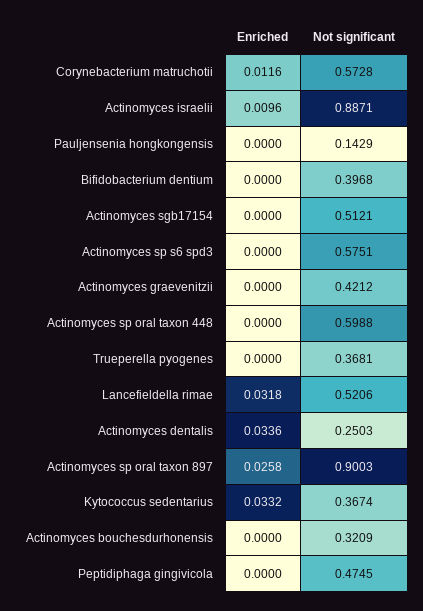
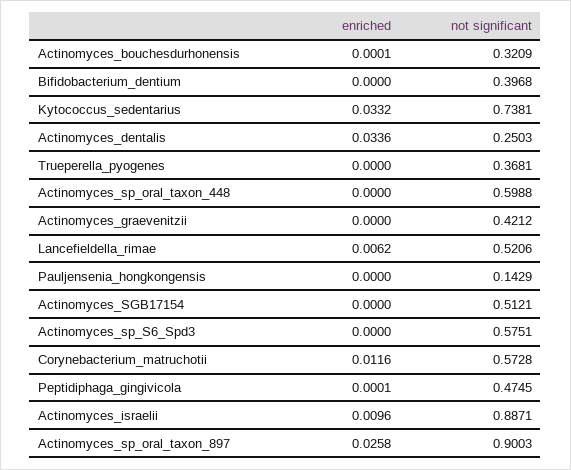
  {
    "Enriched": {
      "Corynebacterium matruchotii": 0.0116,
      "Actinomyces israelii": 0.0096,
      "Pauljensenia hongkongensis": 0,
      "Bifidobacterium dentium": 0,
      "Actinomyces sgb17154": 0,
      "Actinomyces sp s6 spd3": 0,
      "Actinomyces graevenitzii": 0,
      "Actinomyces sp oral taxon 448": 0,
      "Trueperella pyogenes": 0,
-     "Lancefieldella rimae": 0.0318,
+     "Lancefieldella rimae": 0.0062,
      "Actinomyces dentalis": 0.0336,
      "Actinomyces sp oral taxon 897": 0.0258,
      "Kytococcus sedentarius": 0.0332,
-     "Actinomyces bouchesdurhonensis": 0,
+     "Actinomyces bouchesdurhonensis": 0.0001,
-     "Peptidiphaga gingivicola": 0
+     "Peptidiphaga gingivicola": 0.0001
    },
    "Not significant": {
      "Corynebacterium matruchotii": 0.5728,
      "Actinomyces israelii": 0.8871,
      "Pauljensenia hongkongensis": 0.1429,
      "Bifidobacterium dentium": 0.3968,
      "Actinomyces sgb17154": 0.5121,
      "Actinomyces sp s6 spd3": 0.5751,
      "Actinomyces graevenitzii": 0.4212,
      "Actinomyces sp oral taxon 448": 0.5988,
      "Trueperella pyogenes": 0.3681,
      "Lancefieldella rimae": 0.5206,
      "Actinomyces dentalis": 0.2503,
      "Actinomyces sp oral taxon 897": 0.9003,
-     "Kytococcus sedentarius": 0.3674,
+     "Kytococcus sedentarius": 0.7381,
      "Actinomyces bouchesdurhonensis": 0.3209,
      "Peptidiphaga gingivicola": 0.4745
    }
  }

